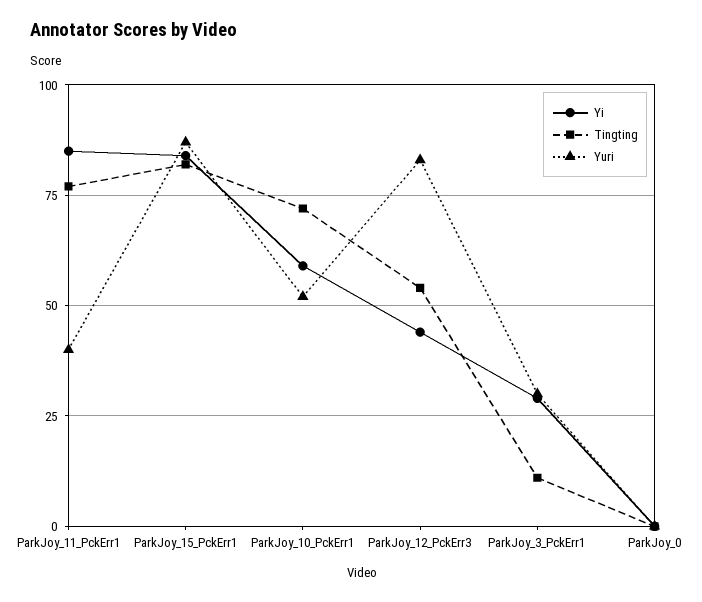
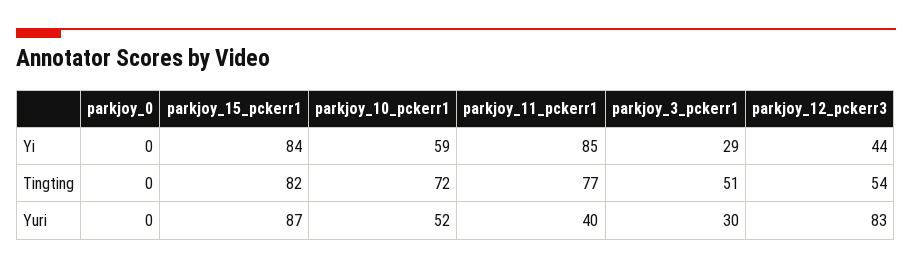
  {
    "Yi": {
      "ParkJoy_11_PckErr1": 85,
      "ParkJoy_15_PckErr1": 84,
      "ParkJoy_10_PckErr1": 59,
      "ParkJoy_12_PckErr3": 44,
      "ParkJoy_3_PckErr1": 29,
      "ParkJoy_0": 0
    },
    "Tingting": {
      "ParkJoy_11_PckErr1": 77,
      "ParkJoy_15_PckErr1": 82,
      "ParkJoy_10_PckErr1": 72,
      "ParkJoy_12_PckErr3": 54,
-     "ParkJoy_3_PckErr1": 10,
+     "ParkJoy_3_PckErr1": 51,
      "ParkJoy_0": 0
    },
    "Yuri": {
      "ParkJoy_11_PckErr1": 40,
      "ParkJoy_15_PckErr1": 87,
      "ParkJoy_10_PckErr1": 52,
      "ParkJoy_12_PckErr3": 83,
      "ParkJoy_3_PckErr1": 30,
      "ParkJoy_0": 0
    }
  }

